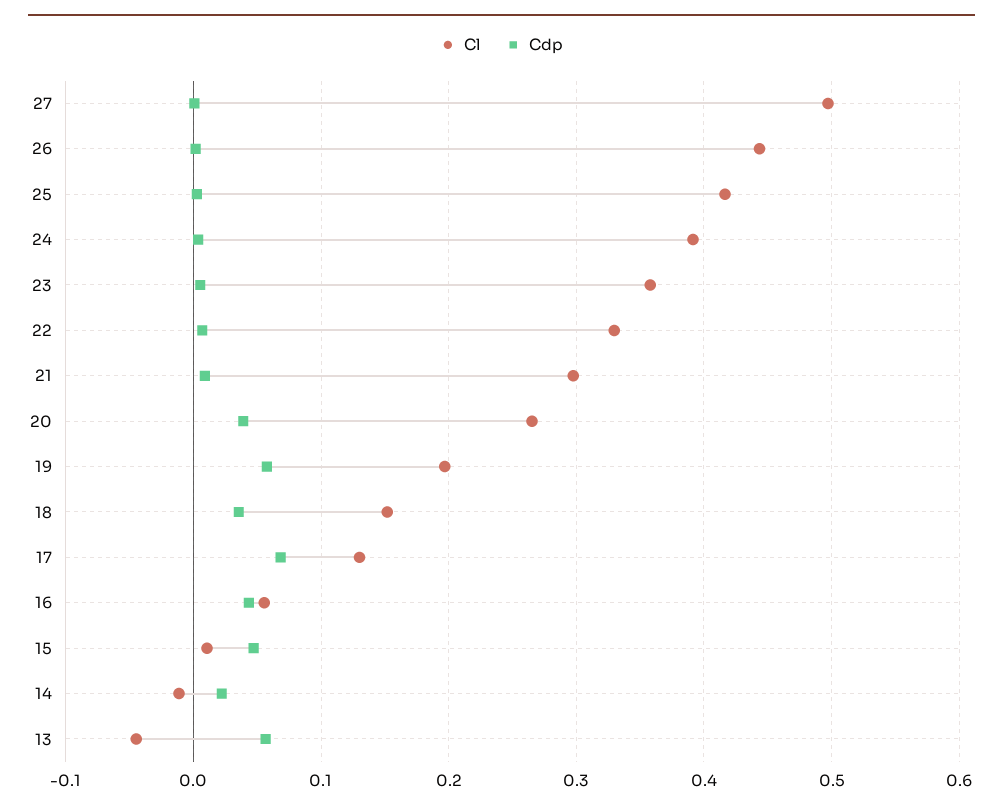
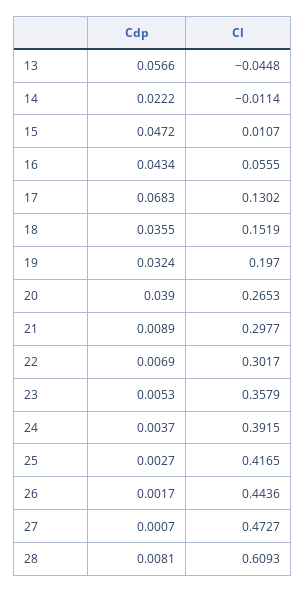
  {
    "Cl": {
-     "27": 0.5,
+     "27": 0.4727,
      "26": 0.4436,
      "25": 0.4165,
      "24": 0.3915,
      "23": 0.3579,
-     "22": 0.33,
+     "22": 0.3017,
      "21": 0.2977,
      "20": 0.2653,
      "19": 0.197,
      "18": 0.1519,
      "17": 0.1302,
      "16": 0.0555,
      "15": 0.0107,
      "14": -0.0114,
-     "13": -0.0448
+     "13": -0.0448,
+     "28": 0.6093
    },
    "Cdp": {
      "27": 0.0007,
      "26": 0.0017,
      "25": 0.0027,
      "24": 0.0037,
      "23": 0.0053,
      "22": 0.0069,
      "21": 0.0089,
      "20": 0.039,
-     "19": 0.06,
+     "19": 0.0324,
      "18": 0.0355,
      "17": 0.0683,
      "16": 0.0434,
      "15": 0.0472,
      "14": 0.0222,
-     "13": 0.0566
+     "13": 0.0566,
+     "28": 0.0081
    }
  }

